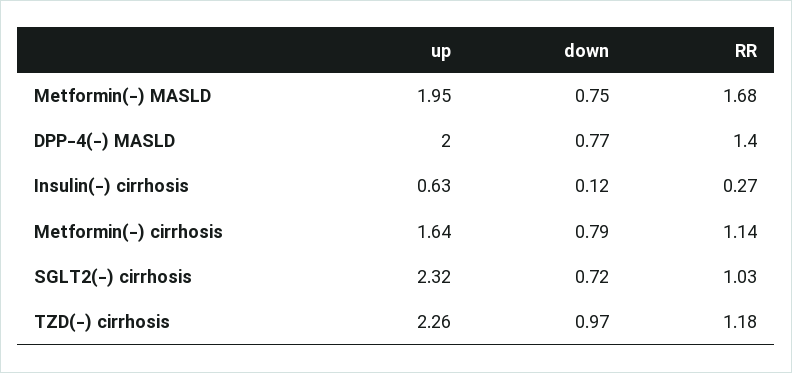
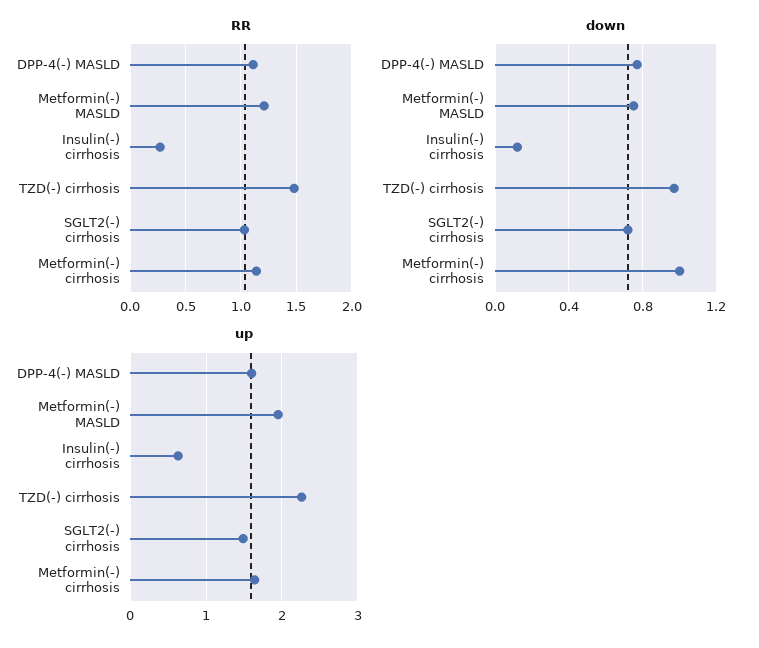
  {
    "up": {
      "Metformin(-) MASLD": 1.95,
-     "DPP-4(-) MASLD": 2,
+     "DPP-4(-) MASLD": 1.6,
      "Insulin(-) cirrhosis": 0.63,
      "Metformin(-) cirrhosis": 1.64,
-     "SGLT2(-) cirrhosis": 2.32,
+     "SGLT2(-) cirrhosis": 1.5,
      "TZD(-) cirrhosis": 2.26
    },
    "down": {
      "Metformin(-) MASLD": 0.75,
      "DPP-4(-) MASLD": 0.77,
      "Insulin(-) cirrhosis": 0.12,
-     "Metformin(-) cirrhosis": 0.79,
+     "Metformin(-) cirrhosis": 1,
      "SGLT2(-) cirrhosis": 0.72,
      "TZD(-) cirrhosis": 0.97
    },
    "RR": {
-     "Metformin(-) MASLD": 1.68,
+     "Metformin(-) MASLD": 1.2,
-     "DPP-4(-) MASLD": 1.4,
+     "DPP-4(-) MASLD": 1.1,
      "Insulin(-) cirrhosis": 0.27,
      "Metformin(-) cirrhosis": 1.14,
      "SGLT2(-) cirrhosis": 1.03,
-     "TZD(-) cirrhosis": 1.18
+     "TZD(-) cirrhosis": 1.5
    }
  }

